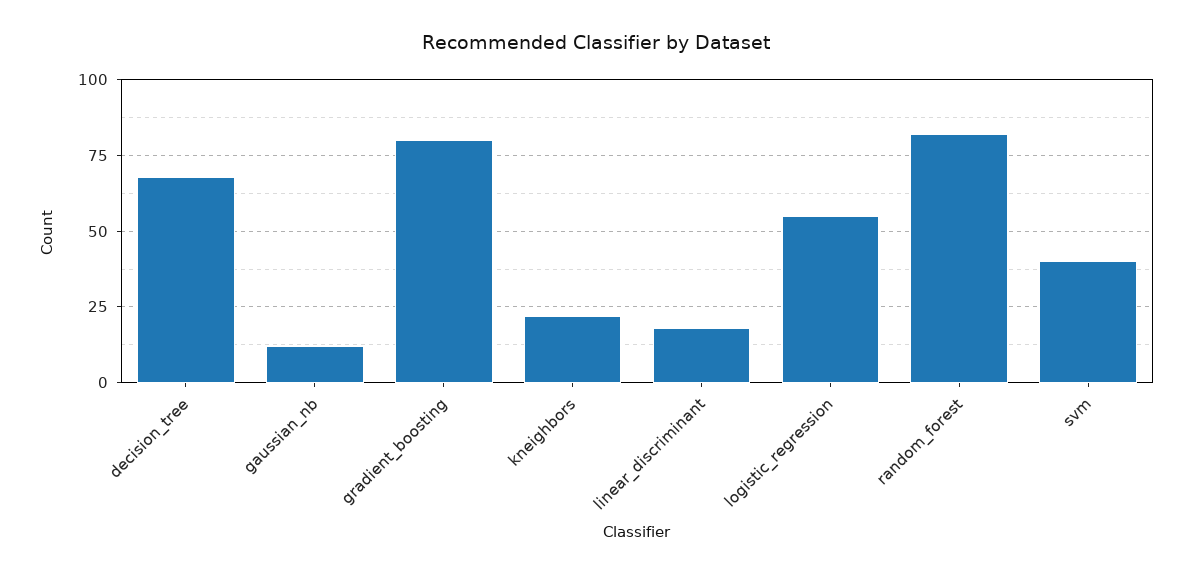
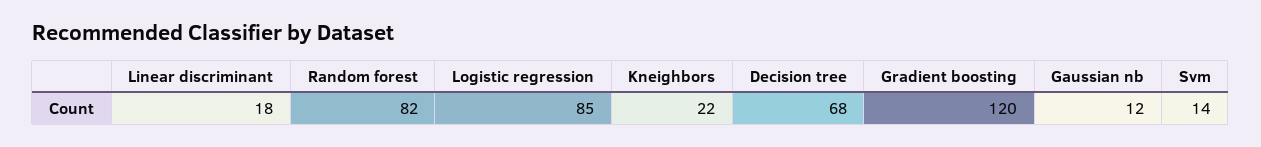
  {
    "decision_tree": 68,
    "gaussian_nb": 12,
-   "gradient_boosting": 80,
+   "gradient_boosting": 120,
    "kneighbors": 22,
    "linear_discriminant": 18,
-   "logistic_regression": 55,
+   "logistic_regression": 85,
    "random_forest": 82,
-   "svm": 40
+   "svm": 14
  }

